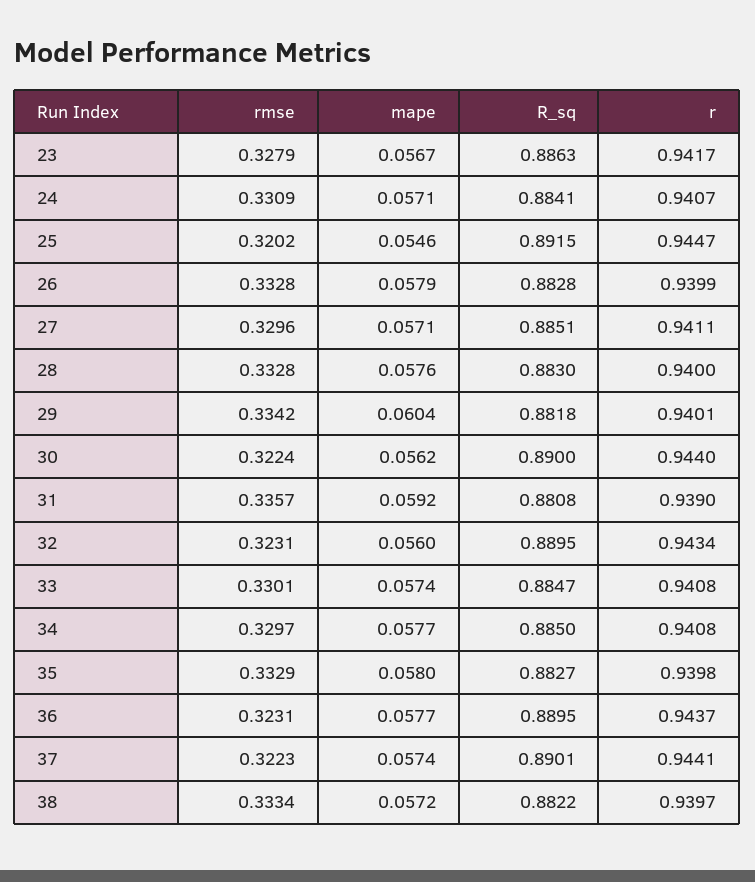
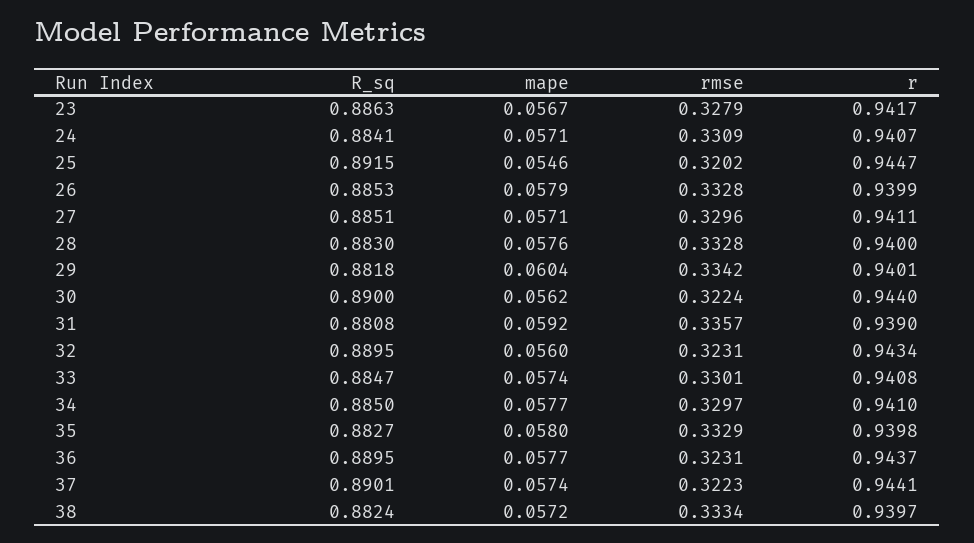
  {
    "rmse": {
      "23": 0.3279,
      "24": 0.3309,
      "25": 0.3202,
      "26": 0.3328,
      "27": 0.3296,
      "28": 0.3328,
      "29": 0.3342,
      "30": 0.3224,
      "31": 0.3357,
      "32": 0.3231,
      "33": 0.3301,
      "34": 0.3297,
      "35": 0.3329,
      "36": 0.3231,
      "37": 0.3223,
      "38": 0.3334
    },
    "mape": {
      "23": 0.0567,
      "24": 0.0571,
      "25": 0.0546,
      "26": 0.0579,
      "27": 0.0571,
      "28": 0.0576,
      "29": 0.0604,
      "30": 0.0562,
      "31": 0.0592,
      "32": 0.056,
      "33": 0.0574,
      "34": 0.0577,
      "35": 0.058,
      "36": 0.0577,
      "37": 0.0574,
      "38": 0.0572
    },
    "R_sq": {
      "23": 0.8863,
      "24": 0.8841,
      "25": 0.8915,
-     "26": 0.8828,
+     "26": 0.8853,
      "27": 0.8851,
      "28": 0.883,
      "29": 0.8818,
      "30": 0.89,
      "31": 0.8808,
      "32": 0.8895,
      "33": 0.8847,
      "34": 0.885,
      "35": 0.8827,
      "36": 0.8895,
      "37": 0.8901,
-     "38": 0.8822
+     "38": 0.8824
    },
    "r": {
      "23": 0.9417,
      "24": 0.9407,
      "25": 0.9447,
      "26": 0.9399,
      "27": 0.9411,
      "28": 0.94,
      "29": 0.9401,
      "30": 0.944,
      "31": 0.939,
      "32": 0.9434,
      "33": 0.9408,
-     "34": 0.9408,
+     "34": 0.941,
      "35": 0.9398,
      "36": 0.9437,
      "37": 0.9441,
      "38": 0.9397
    }
  }

